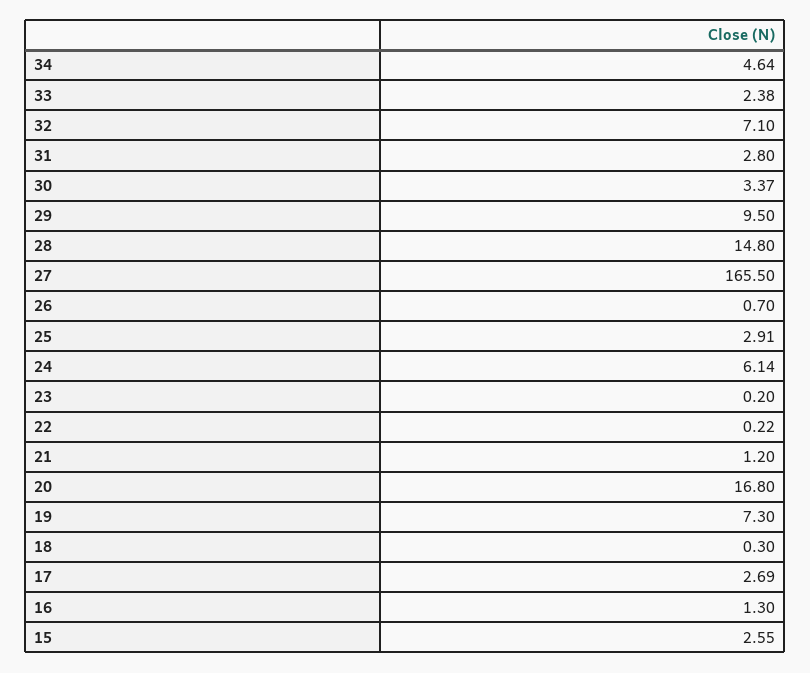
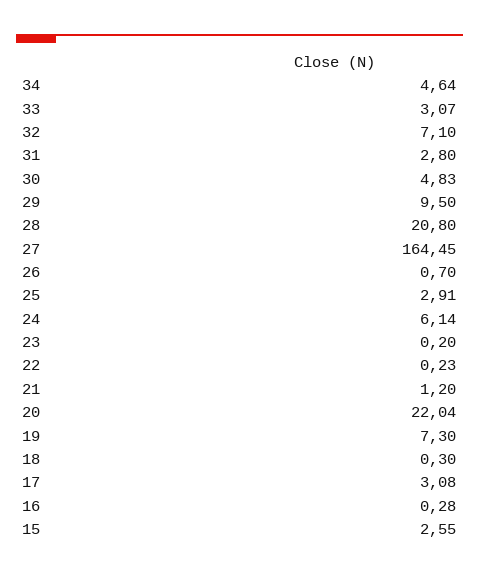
  {
    "34": 4.64,
-   "33": 2.38,
+   "33": 3.07,
    "32": 7.1,
    "31": 2.8,
-   "30": 3.37,
+   "30": 4.83,
    "29": 9.5,
-   "28": 14.8,
+   "28": 20.8,
-   "27": 165.5,
+   "27": 164.45,
    "26": 0.7,
    "25": 2.91,
    "24": 6.14,
    "23": 0.2,
-   "22": 0.22,
+   "22": 0.23,
    "21": 1.2,
-   "20": 16.8,
+   "20": 22.04,
    "19": 7.3,
    "18": 0.3,
-   "17": 2.69,
+   "17": 3.08,
-   "16": 1.3,
+   "16": 0.28,
    "15": 2.55
  }

